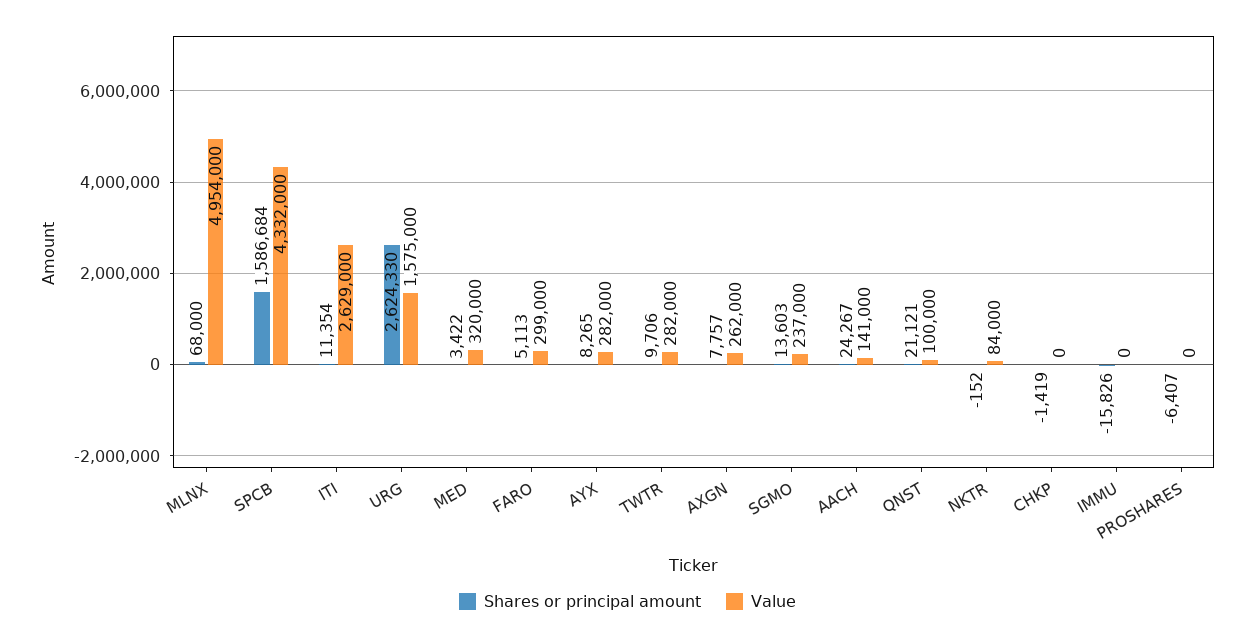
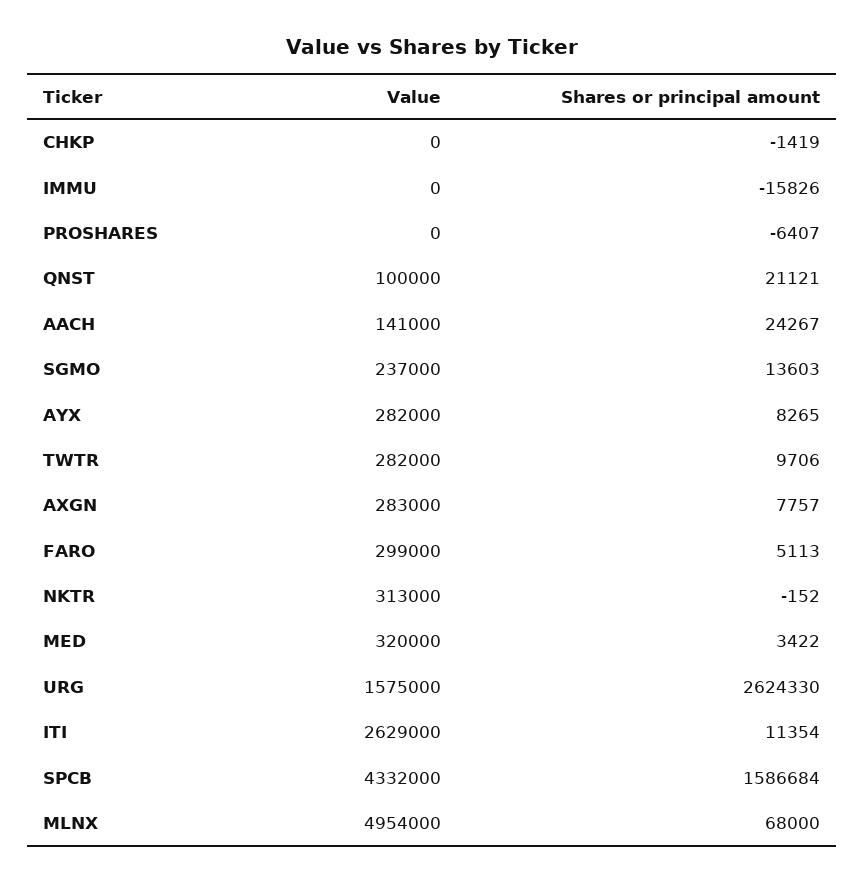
  {
    "Shares or principal amount": {
      "MLNX": 68000,
      "SPCB": 1586684,
      "ITI": 11354,
      "URG": 2624330,
      "MED": 3422,
      "FARO": 5113,
      "AYX": 8265,
      "TWTR": 9706,
      "AXGN": 7757,
      "SGMO": 13603,
      "AACH": 24267,
      "QNST": 21121,
      "NKTR": -152,
      "CHKP": -1419,
      "IMMU": -15826,
      "PROSHARES": -6407
    },
    "Value": {
      "MLNX": 4954000,
      "SPCB": 4332000,
      "ITI": 2629000,
      "URG": 1575000,
      "MED": 320000,
      "FARO": 299000,
      "AYX": 282000,
      "TWTR": 282000,
-     "AXGN": 262000,
+     "AXGN": 283000,
      "SGMO": 237000,
      "AACH": 141000,
      "QNST": 100000,
-     "NKTR": 84000,
+     "NKTR": 313000,
      "CHKP": 0,
      "IMMU": 0,
      "PROSHARES": 0
    }
  }

